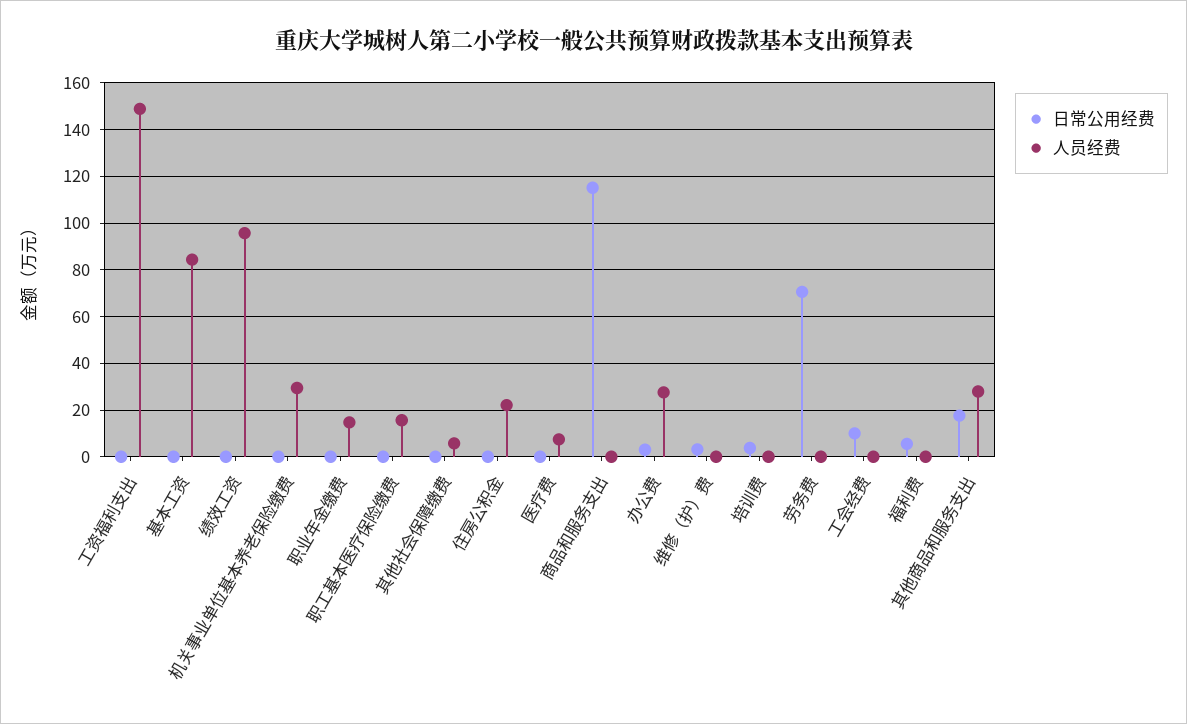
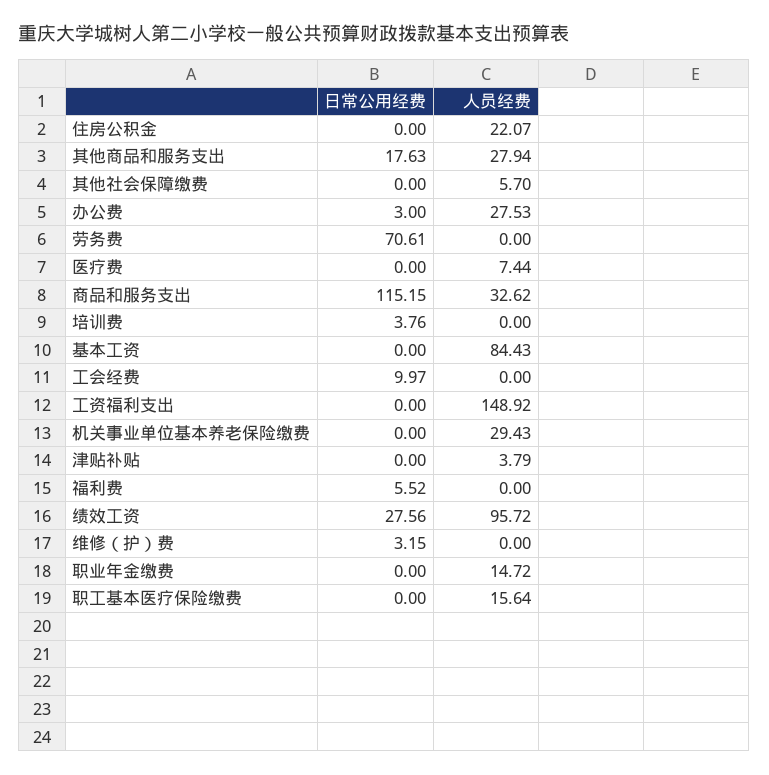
  {
    "日常公用经费": {
      "工资福利支出": 0,
      "基本工资": 0,
-     "绩效工资": 0,
+     "绩效工资": 27.56,
      "机关事业单位基本养老保险缴费": 0,
      "职业年金缴费": 0,
      "职工基本医疗保险缴费": 0,
      "其他社会保障缴费": 0,
      "住房公积金": 0,
      "医疗费": 0,
      "商品和服务支出": 115.15,
      "办公费": 3,
      "维修（护）费": 3.15,
      "培训费": 3.76,
      "劳务费": 70.61,
      "工会经费": 9.97,
      "福利费": 5.52,
-     "其他商品和服务支出": 17.63
+     "其他商品和服务支出": 17.63,
+     "津贴补贴": 0
    },
    "人员经费": {
      "工资福利支出": 148.92,
      "基本工资": 84.43,
      "绩效工资": 95.72,
      "机关事业单位基本养老保险缴费": 29.43,
      "职业年金缴费": 14.72,
      "职工基本医疗保险缴费": 15.64,
      "其他社会保障缴费": 5.7,
      "住房公积金": 22.07,
      "医疗费": 7.44,
-     "商品和服务支出": 0,
+     "商品和服务支出": 32.62,
      "办公费": 27.53,
      "维修（护）费": 0,
      "培训费": 0,
      "劳务费": 0,
      "工会经费": 0,
      "福利费": 0,
-     "其他商品和服务支出": 27.94
+     "其他商品和服务支出": 27.94,
+     "津贴补贴": 3.79
    }
  }

